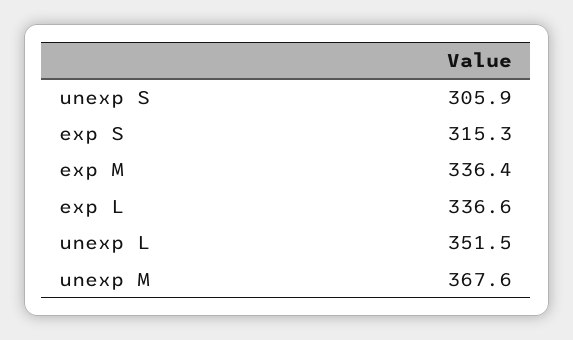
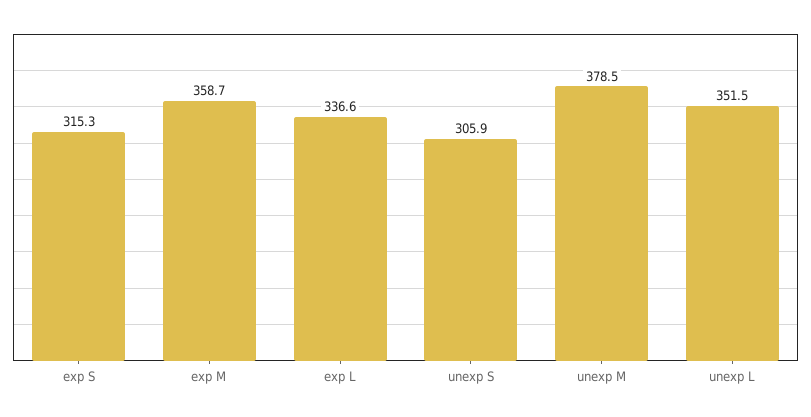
  {
    "unexp S": 305.9,
    "exp S": 315.3,
-   "exp M": 336.4,
+   "exp M": 358.7,
    "exp L": 336.6,
    "unexp L": 351.5,
-   "unexp M": 367.6
+   "unexp M": 378.5
  }

